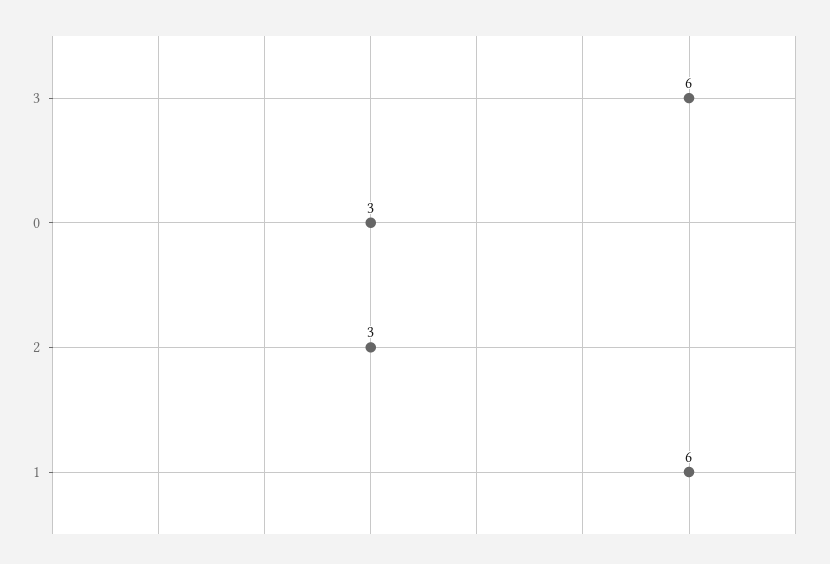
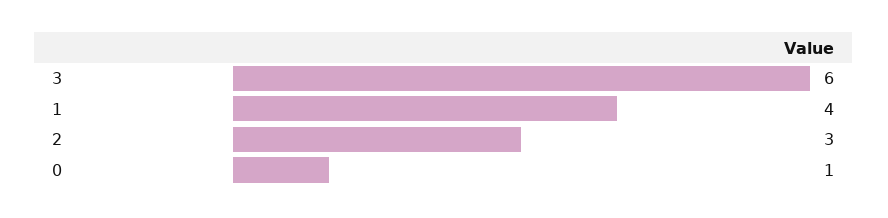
  {
    "3": 6,
-   "0": 3,
+   "0": 1,
    "2": 3,
-   "1": 6
+   "1": 4
  }

